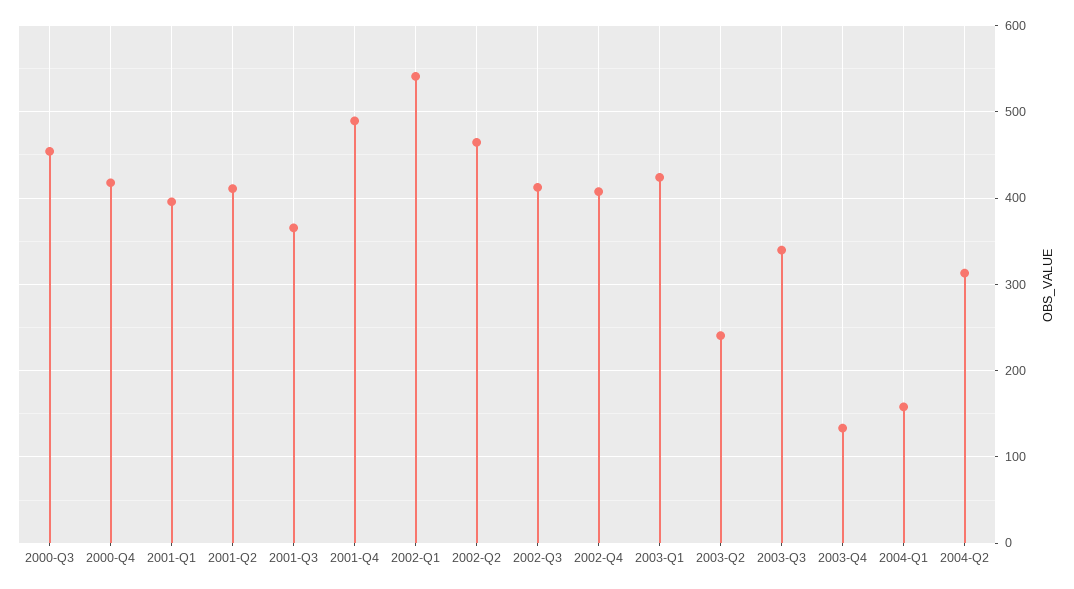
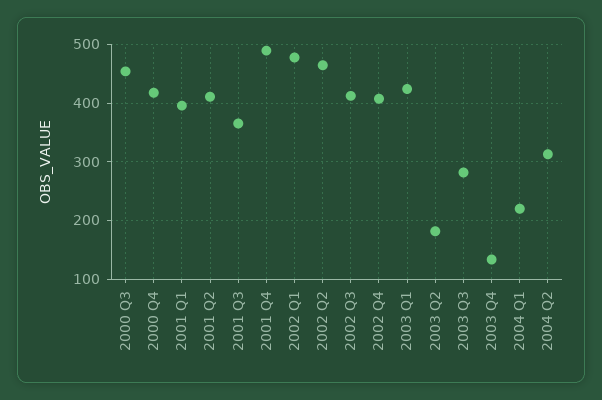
  {
    "2000-Q3": 450,
    "2000-Q4": 420,
    "2001-Q1": 400,
    "2001-Q2": 410,
    "2001-Q3": 370,
    "2001-Q4": 490,
-   "2002-Q1": 540,
+   "2002-Q1": 480,
    "2002-Q2": 460,
    "2002-Q3": 410,
    "2002-Q4": 410,
    "2003-Q1": 420,
-   "2003-Q2": 240,
+   "2003-Q2": 180,
-   "2003-Q3": 340,
+   "2003-Q3": 280,
    "2003-Q4": 130,
-   "2004-Q1": 160,
+   "2004-Q1": 220,
    "2004-Q2": 310
  }

